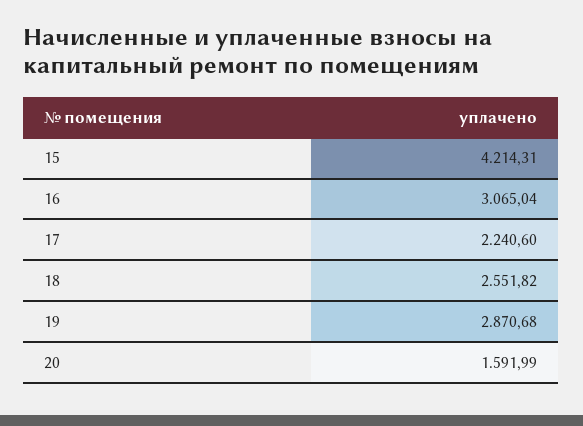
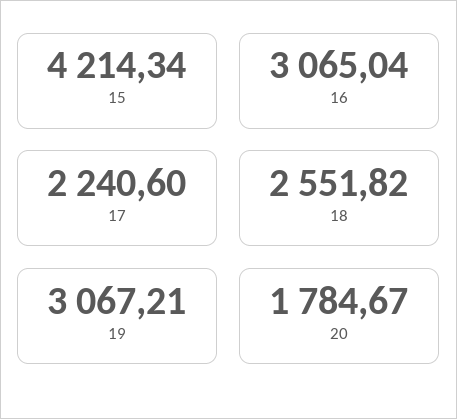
  {
-   "15": 4214.31,
+   "15": 4214.34,
    "16": 3065.04,
    "17": 2240.6,
    "18": 2551.82,
-   "19": 2870.68,
+   "19": 3067.21,
-   "20": 1591.99
+   "20": 1784.67
  }

